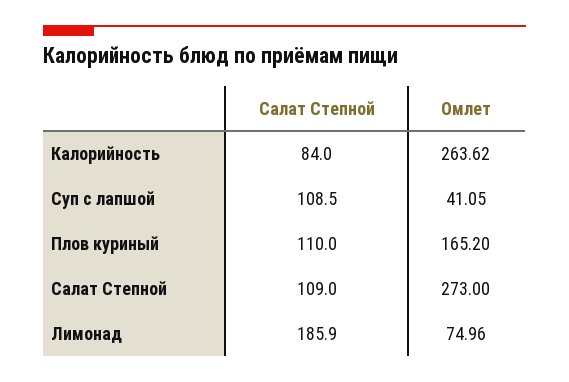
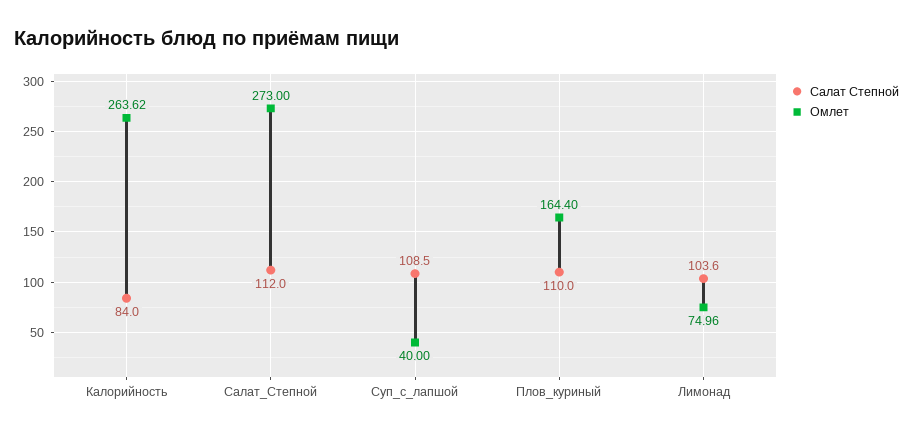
  {
    "Салат Степной": {
      "Калорийность": 84,
      "Суп с лапшой": 108.5,
      "Плов куриный": 110,
-     "Салат Степной": 109,
+     "Салат Степной": 112,
-     "Лимонад": 185.9
+     "Лимонад": 103.6
    },
    "Омлет": {
      "Калорийность": 263.62,
-     "Суп с лапшой": 41.05,
+     "Суп с лапшой": 40,
-     "Плов куриный": 165.2,
+     "Плов куриный": 164.4,
      "Салат Степной": 273,
      "Лимонад": 74.96
    }
  }

